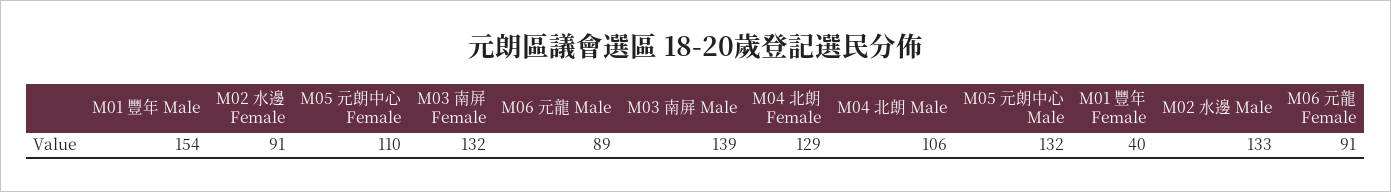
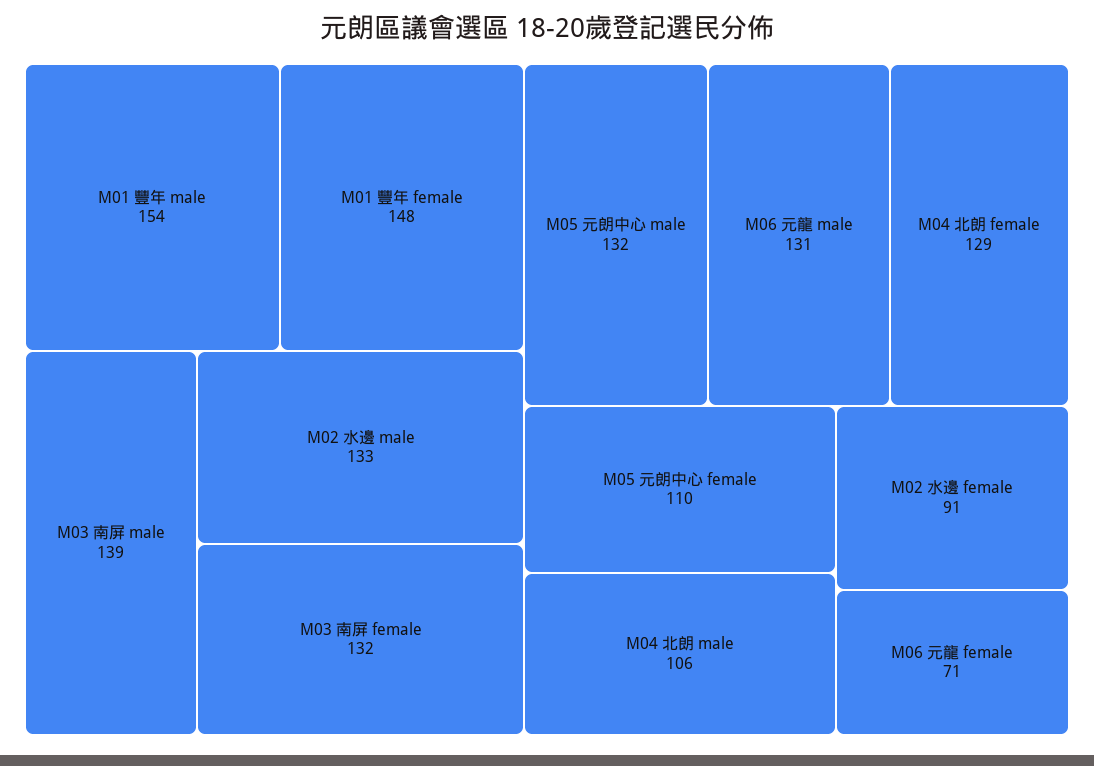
  {
    "M01 豐年 Male": 154,
    "M02 水邊 Female": 91,
    "M05 元朗中心 Female": 110,
    "M03 南屏 Female": 132,
-   "M06 元龍 Male": 89,
+   "M06 元龍 Male": 131,
    "M03 南屏 Male": 139,
    "M04 北朗 Female": 129,
    "M04 北朗 Male": 106,
    "M05 元朗中心 Male": 132,
-   "M01 豐年 Female": 40,
+   "M01 豐年 Female": 148,
    "M02 水邊 Male": 133,
-   "M06 元龍 Female": 91
+   "M06 元龍 Female": 71
  }

